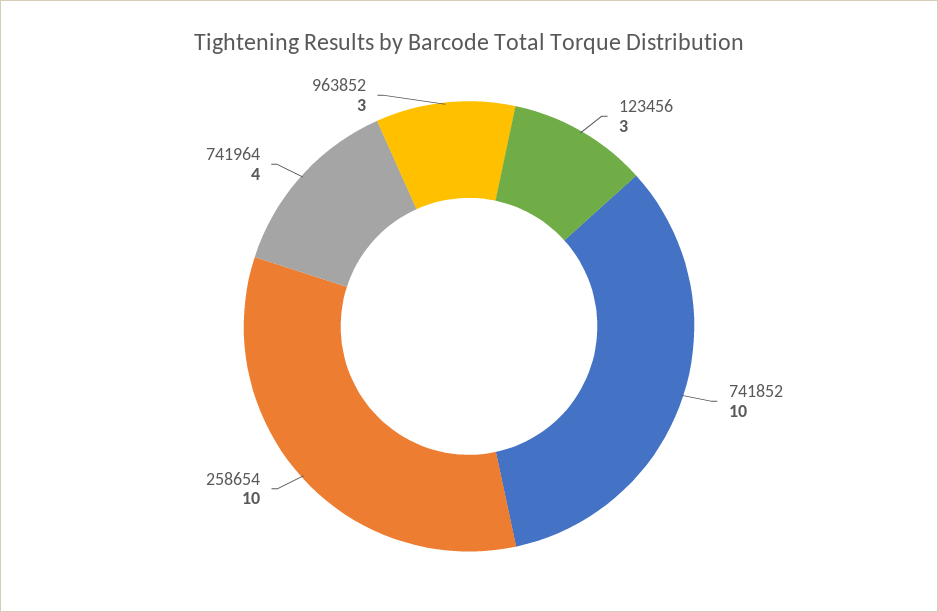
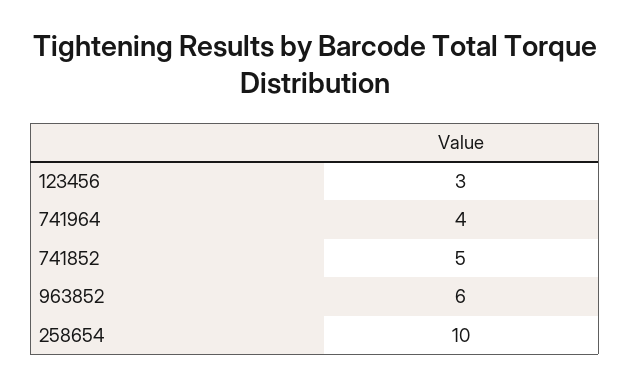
  {
    "123456": 3,
-   "741852": 10,
+   "741852": 5,
    "258654": 10,
    "741964": 4,
-   "963852": 3
+   "963852": 6
  }

